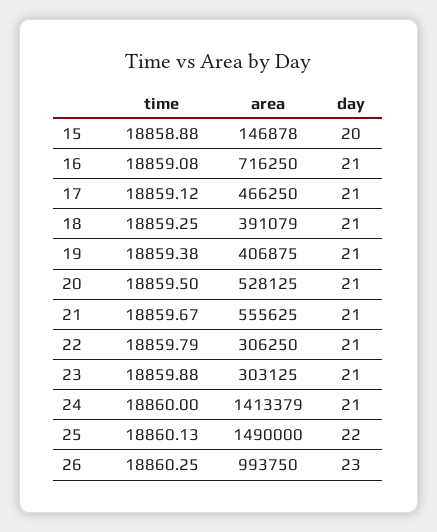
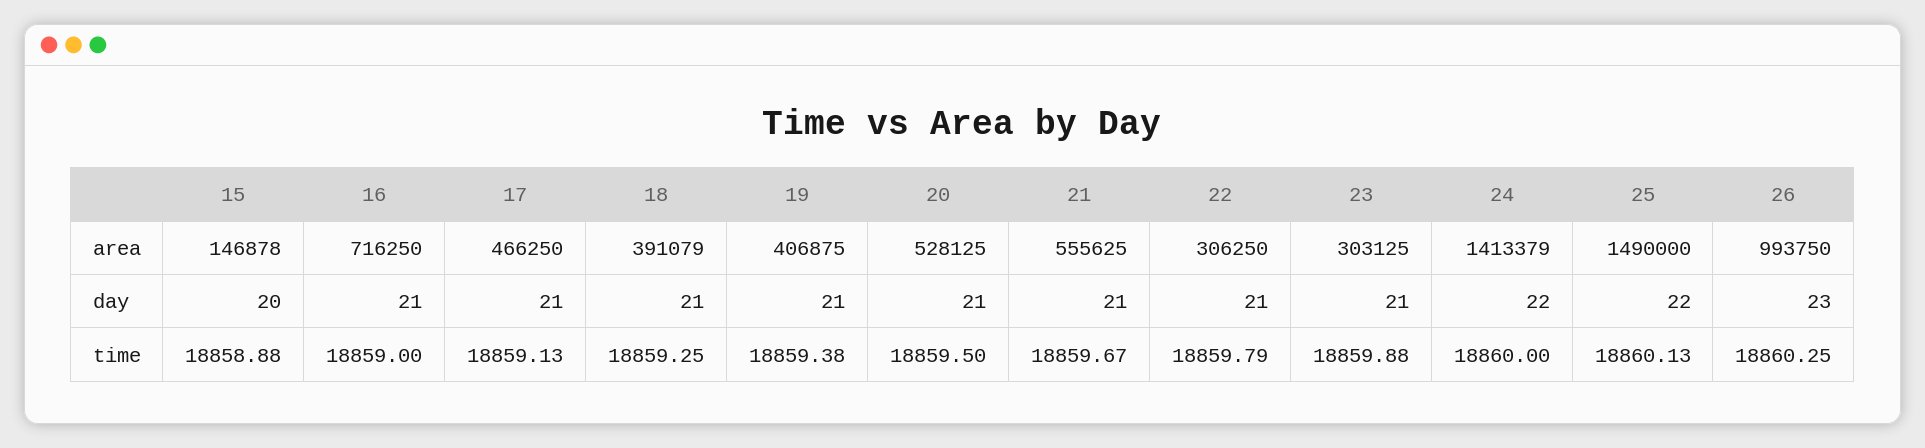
  {
    "time": {
      "15": 18858.88,
-     "16": 18859.08,
+     "16": 18859,
-     "17": 18859.12,
+     "17": 18859.13,
      "18": 18859.25,
      "19": 18859.38,
      "20": 18859.5,
      "21": 18859.67,
      "22": 18859.79,
      "23": 18859.88,
      "24": 18860,
      "25": 18860.13,
      "26": 18860.25
    },
    "area": {
      "15": 146878,
      "16": 716250,
      "17": 466250,
      "18": 391079,
      "19": 406875,
      "20": 528125,
      "21": 555625,
      "22": 306250,
      "23": 303125,
      "24": 1413379,
      "25": 1490000,
      "26": 993750
    },
    "day": {
      "15": 20,
      "16": 21,
      "17": 21,
      "18": 21,
      "19": 21,
      "20": 21,
      "21": 21,
      "22": 21,
      "23": 21,
-     "24": 21,
+     "24": 22,
      "25": 22,
      "26": 23
    }
  }

